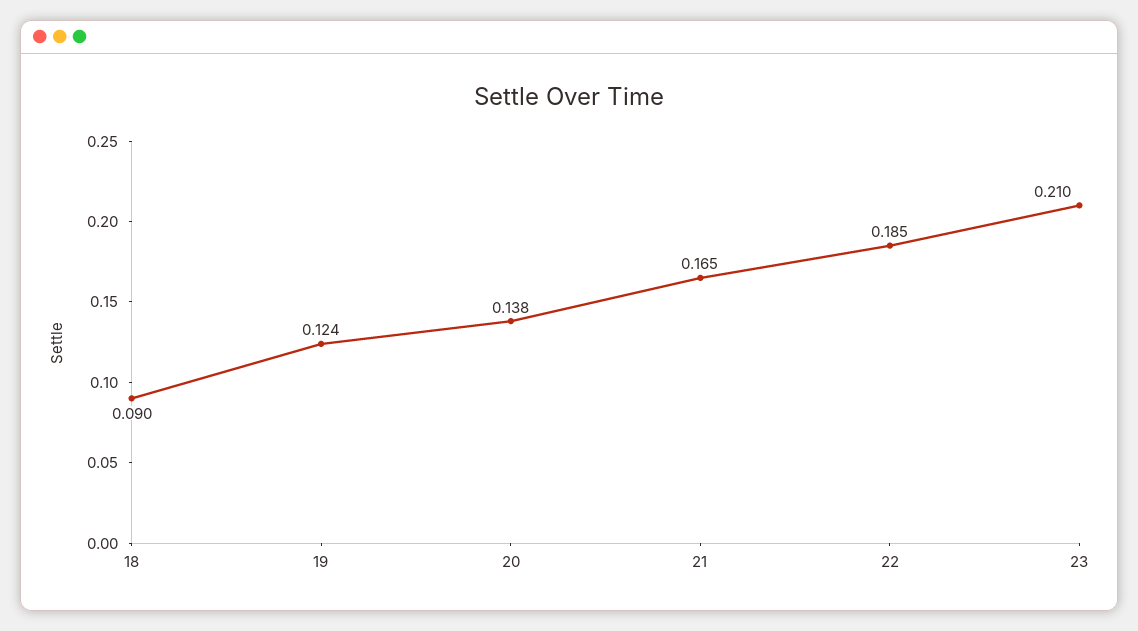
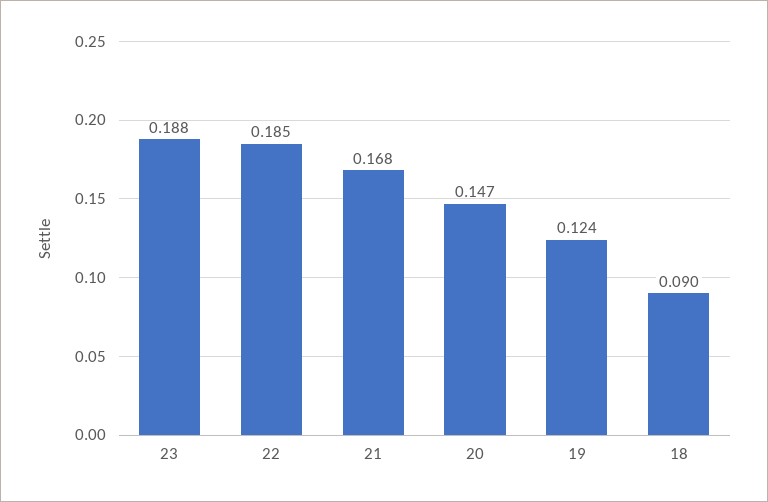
  {
    "18": 0.09,
    "19": 0.124,
-   "20": 0.138,
+   "20": 0.147,
-   "21": 0.165,
+   "21": 0.168,
    "22": 0.185,
-   "23": 0.21
+   "23": 0.188
  }

